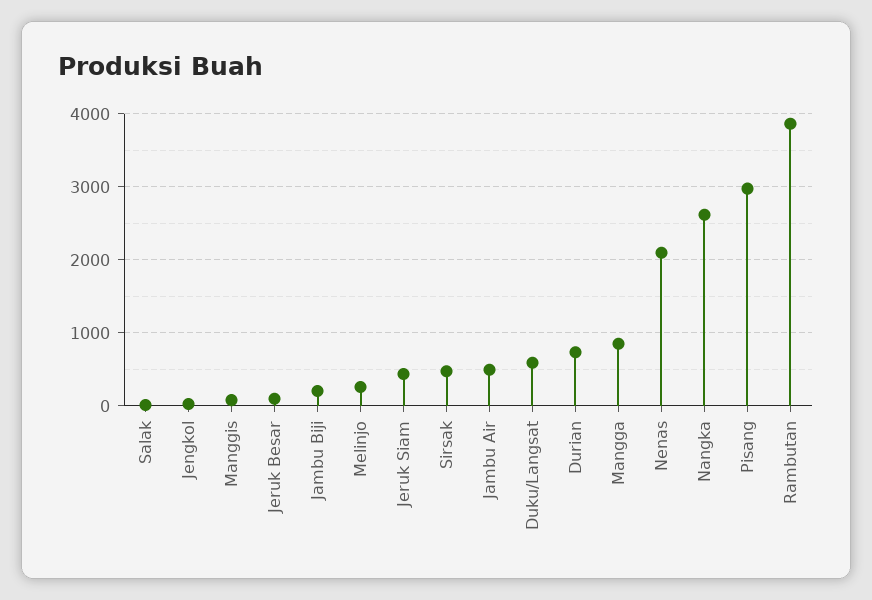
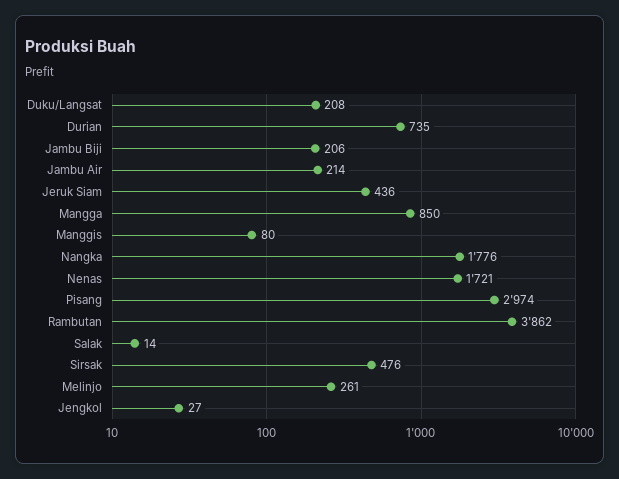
  {
    "Salak": 14,
    "Jengkol": 27,
    "Manggis": 80,
-   "Jeruk Besar": 100,
    "Jambu Biji": 206,
    "Melinjo": 261,
    "Jeruk Siam": 436,
    "Sirsak": 476,
-   "Jambu Air": 500,
+   "Jambu Air": 214,
-   "Duku/Langsat": 600,
+   "Duku/Langsat": 208,
    "Durian": 735,
    "Mangga": 850,
-   "Nenas": 2100,
+   "Nenas": 1721,
-   "Nangka": 2600,
+   "Nangka": 1776,
    "Pisang": 2974,
    "Rambutan": 3862
  }

